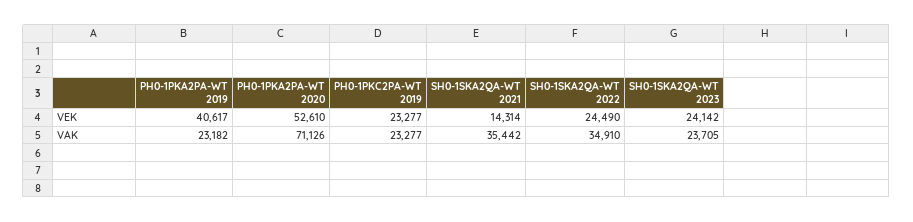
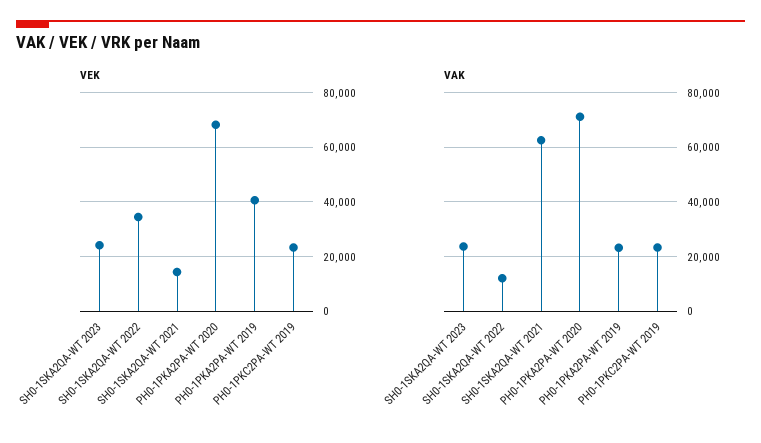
  {
    "VEK": {
      "PH0-1PKA2PA-WT 2019": 40617,
-     "PH0-1PKA2PA-WT 2020": 52610,
+     "PH0-1PKA2PA-WT 2020": 67500,
      "PH0-1PKC2PA-WT 2019": 23277,
      "SH0-1SKA2QA-WT 2021": 14314,
-     "SH0-1SKA2QA-WT 2022": 24490,
+     "SH0-1SKA2QA-WT 2022": 35000,
      "SH0-1SKA2QA-WT 2023": 24142
    },
    "VAK": {
      "PH0-1PKA2PA-WT 2019": 23182,
      "PH0-1PKA2PA-WT 2020": 71126,
      "PH0-1PKC2PA-WT 2019": 23277,
-     "SH0-1SKA2QA-WT 2021": 35442,
+     "SH0-1SKA2QA-WT 2021": 62500,
-     "SH0-1SKA2QA-WT 2022": 34910,
+     "SH0-1SKA2QA-WT 2022": 12500,
      "SH0-1SKA2QA-WT 2023": 23705
    }
  }

